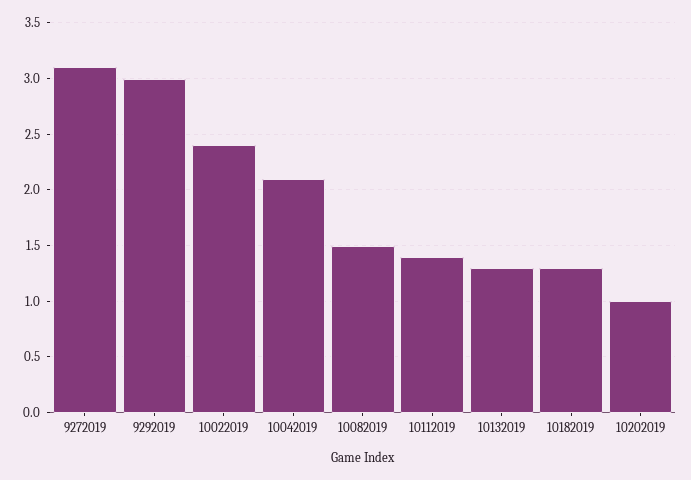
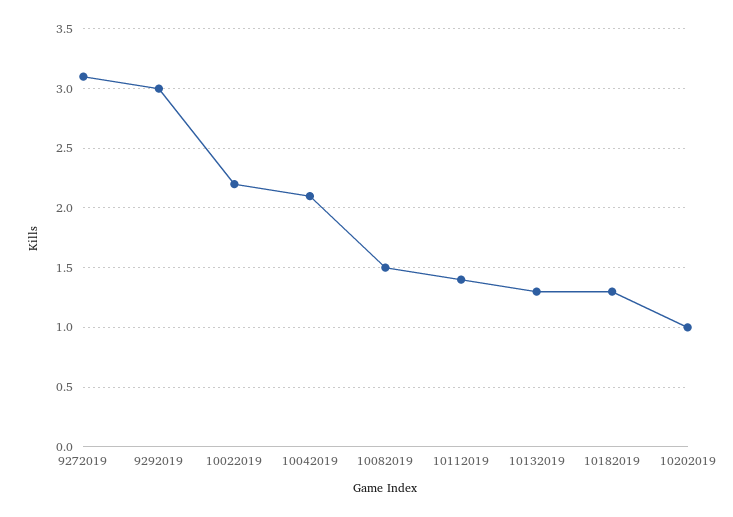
  {
    "9272019": 3.1,
    "9292019": 3,
-   "10022019": 2.4,
+   "10022019": 2.2,
    "10042019": 2.1,
    "10082019": 1.5,
    "10112019": 1.4,
    "10132019": 1.3,
    "10182019": 1.3,
    "10202019": 1
  }

